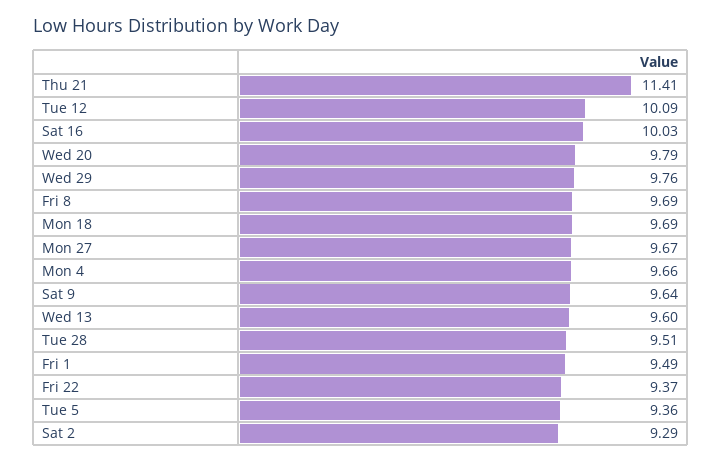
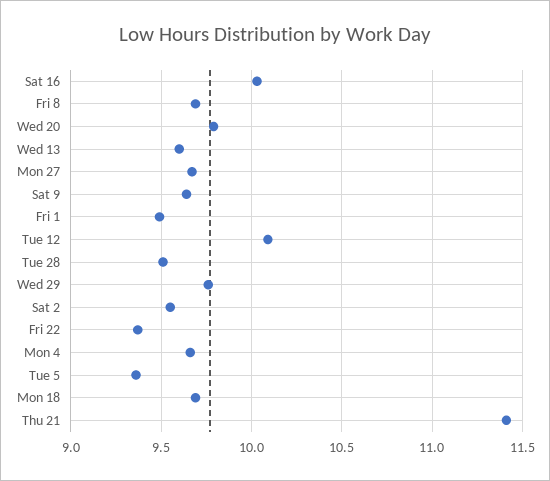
  {
    "Thu 21": 11.41,
    "Tue 12": 10.09,
    "Sat 16": 10.03,
    "Wed 20": 9.79,
    "Wed 29": 9.76,
    "Fri 8": 9.69,
    "Mon 18": 9.69,
    "Mon 27": 9.67,
    "Mon 4": 9.66,
    "Sat 9": 9.64,
    "Wed 13": 9.6,
    "Tue 28": 9.51,
    "Fri 1": 9.49,
    "Fri 22": 9.37,
    "Tue 5": 9.36,
-   "Sat 2": 9.29
+   "Sat 2": 9.55
  }

